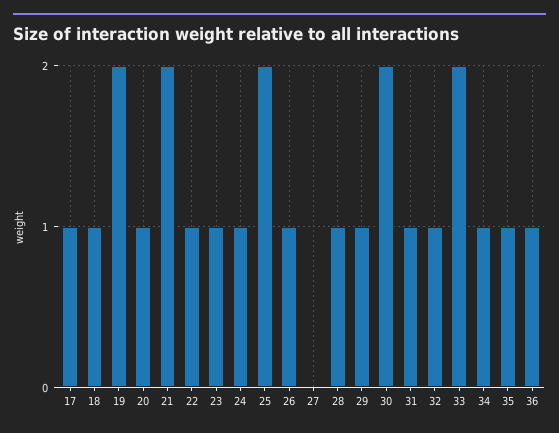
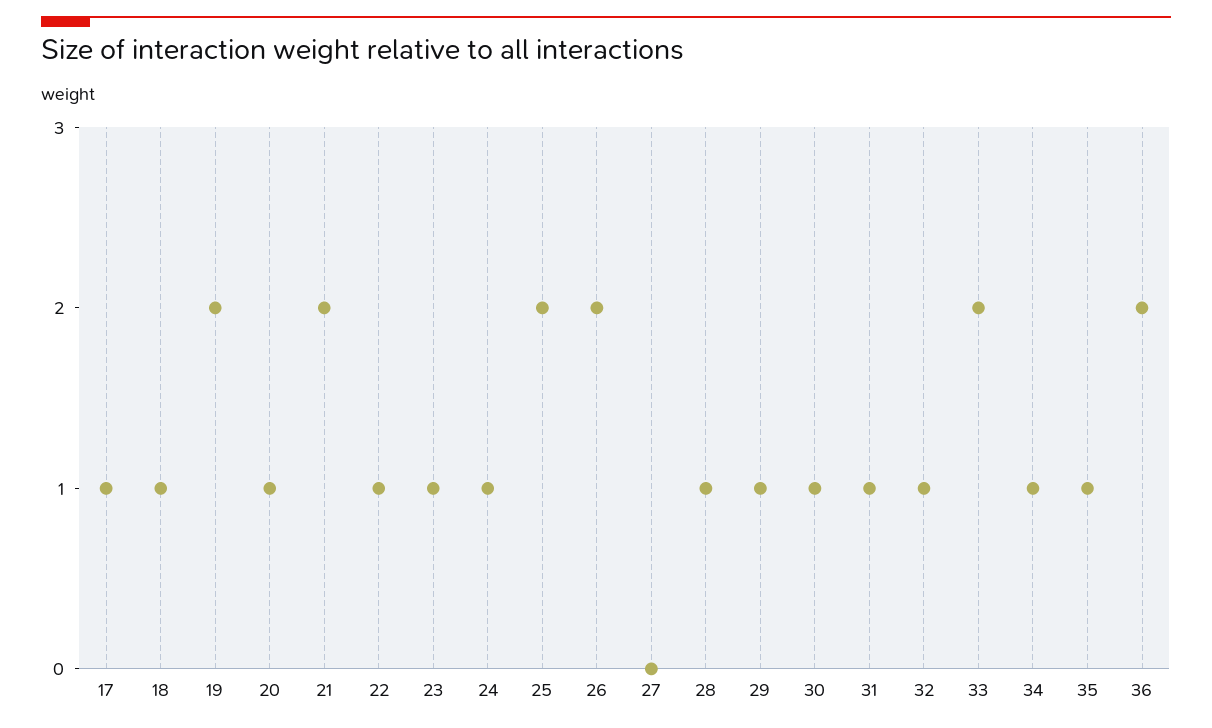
  {
    "17": 1,
    "18": 1,
    "19": 2,
    "20": 1,
    "21": 2,
    "22": 1,
    "23": 1,
    "24": 1,
    "25": 2,
-   "26": 1,
+   "26": 2,
    "27": 0,
    "28": 1,
    "29": 1,
-   "30": 2,
+   "30": 1,
    "31": 1,
    "32": 1,
    "33": 2,
    "34": 1,
    "35": 1,
-   "36": 1
+   "36": 2
  }

